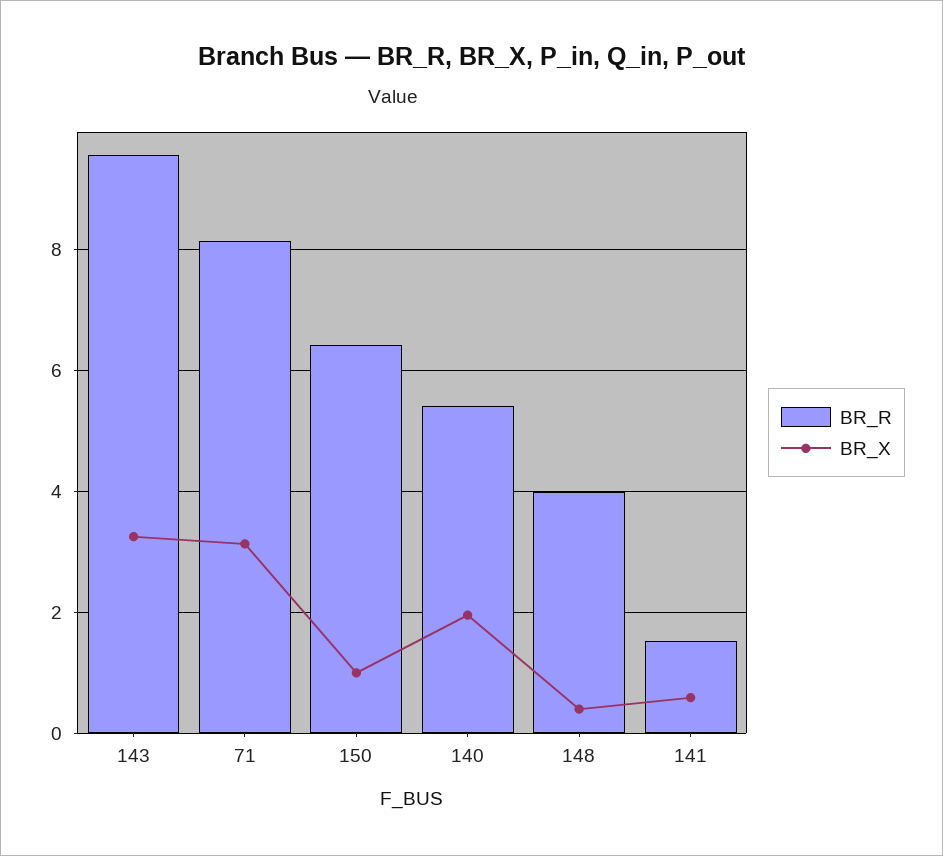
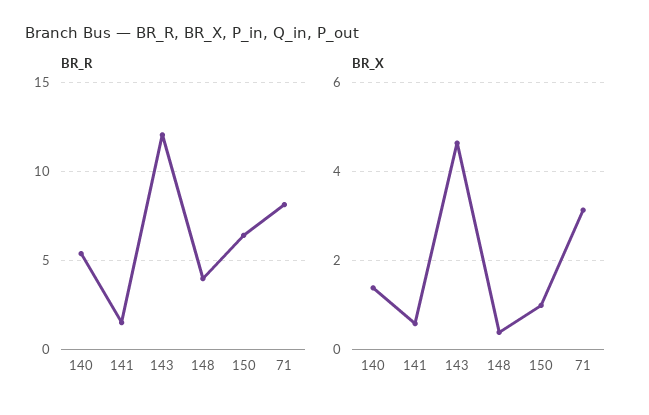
  {
    "BR_R": {
-     "143": 9.6,
+     "143": 12,
      "71": 8.2,
      "150": 6.4,
      "140": 5.4,
      "148": 4,
      "141": 1.6
    },
    "BR_X": {
-     "143": 3.2,
+     "143": 4.6,
      "71": 3.2,
      "150": 1,
-     "140": 2,
+     "140": 1.4,
      "148": 0.4,
      "141": 0.6
    }
  }

